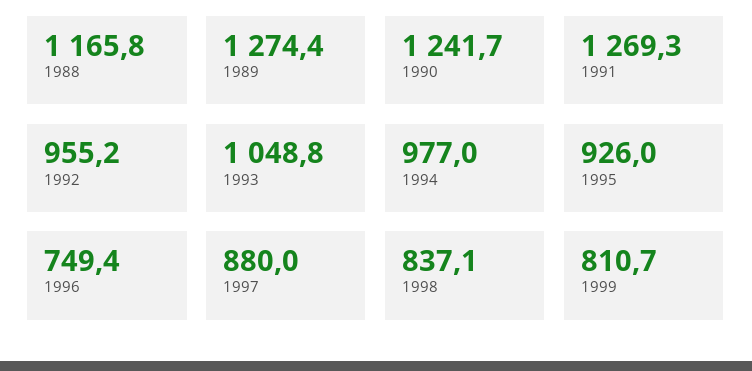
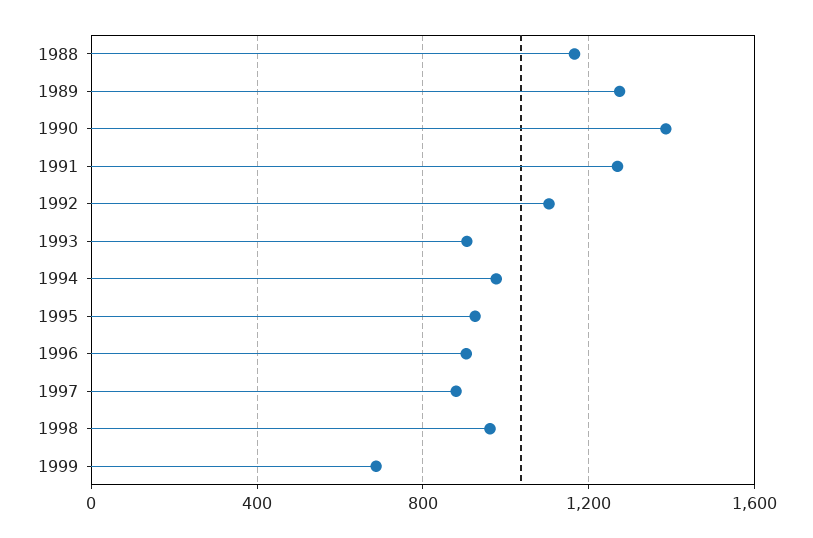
  {
    "1988": 1165.8,
    "1989": 1274.4,
-   "1990": 1241.7,
+   "1990": 1400,
    "1991": 1269.3,
-   "1992": 955.2,
+   "1992": 1100,
-   "1993": 1048.8,
+   "1993": 900,
    "1994": 977,
    "1995": 926,
-   "1996": 749.4,
+   "1996": 900,
    "1997": 880,
-   "1998": 837.1,
+   "1998": 950,
-   "1999": 810.7
+   "1999": 700
  }

